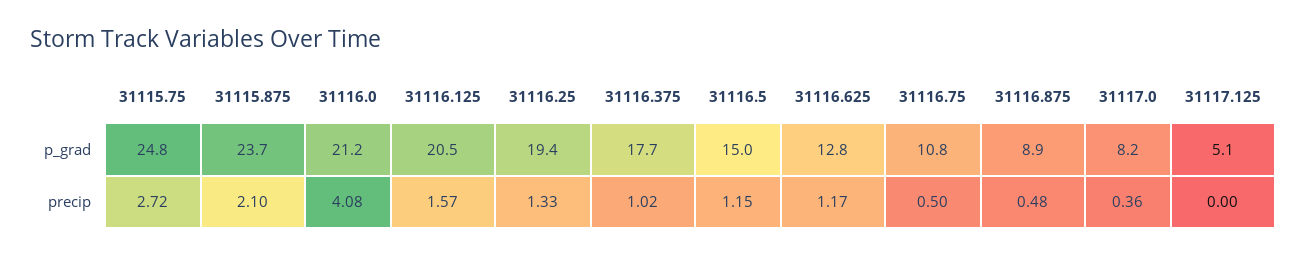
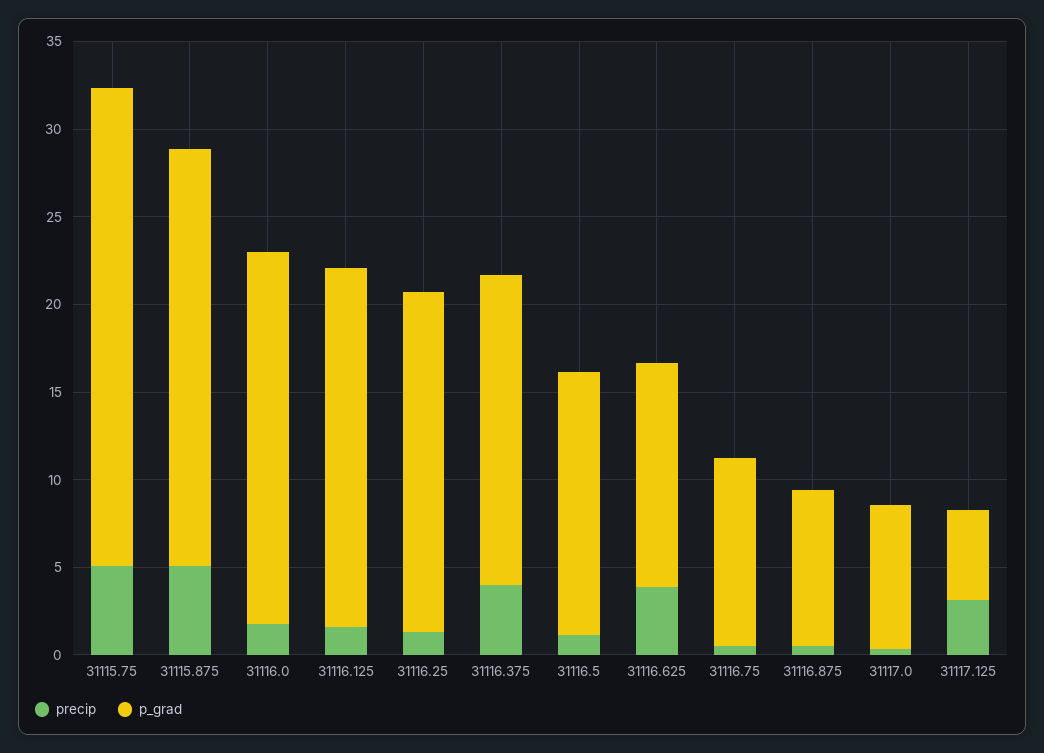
  {
    "p_grad": {
-     "31115.75": 24.8,
+     "31115.75": 27,
      "31115.875": 23.7,
      "31116.0": 21.2,
      "31116.125": 20.5,
      "31116.25": 19.4,
      "31116.375": 17.7,
      "31116.5": 15,
      "31116.625": 12.8,
      "31116.75": 10.8,
      "31116.875": 8.9,
      "31117.0": 8.2,
      "31117.125": 5.1
    },
    "precip": {
-     "31115.75": 2.72,
+     "31115.75": 5,
-     "31115.875": 2.1,
+     "31115.875": 5,
-     "31116.0": 4.08,
+     "31116.0": 2,
      "31116.125": 1.57,
      "31116.25": 1.33,
-     "31116.375": 1.02,
+     "31116.375": 4,
      "31116.5": 1.15,
-     "31116.625": 1.17,
+     "31116.625": 4,
      "31116.75": 0.5,
      "31116.875": 0.48,
      "31117.0": 0.36,
-     "31117.125": 0
+     "31117.125": 3
    }
  }

